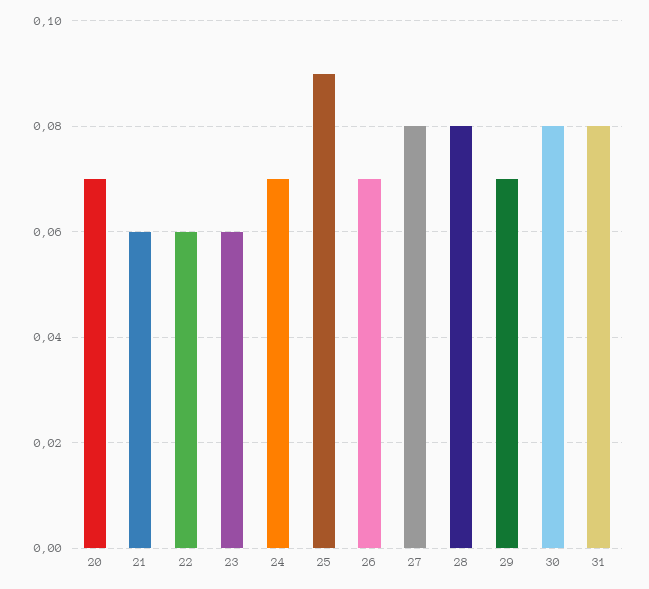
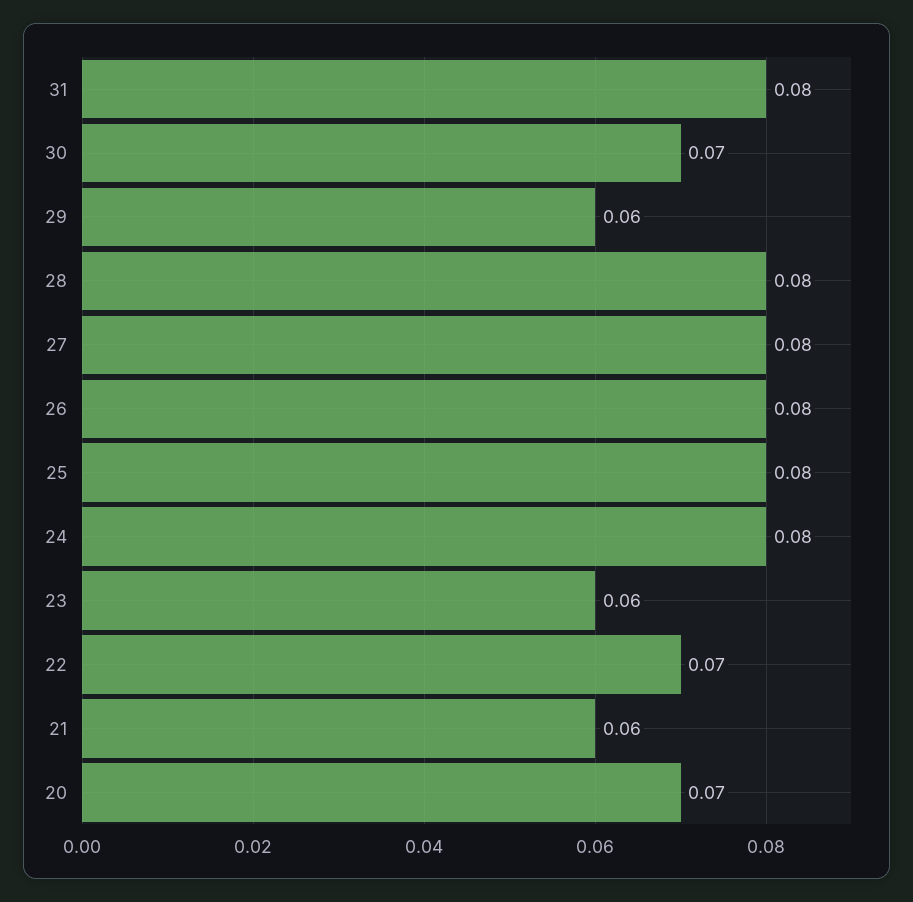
  {
    "20": 0.07,
    "21": 0.06,
-   "22": 0.06,
+   "22": 0.07,
    "23": 0.06,
-   "24": 0.07,
+   "24": 0.08,
-   "25": 0.09,
+   "25": 0.08,
-   "26": 0.07,
+   "26": 0.08,
    "27": 0.08,
    "28": 0.08,
-   "29": 0.07,
+   "29": 0.06,
-   "30": 0.08,
+   "30": 0.07,
    "31": 0.08
  }

